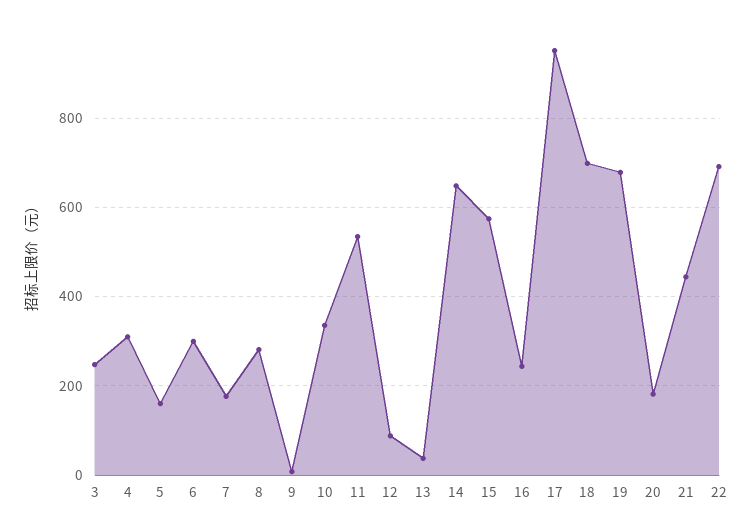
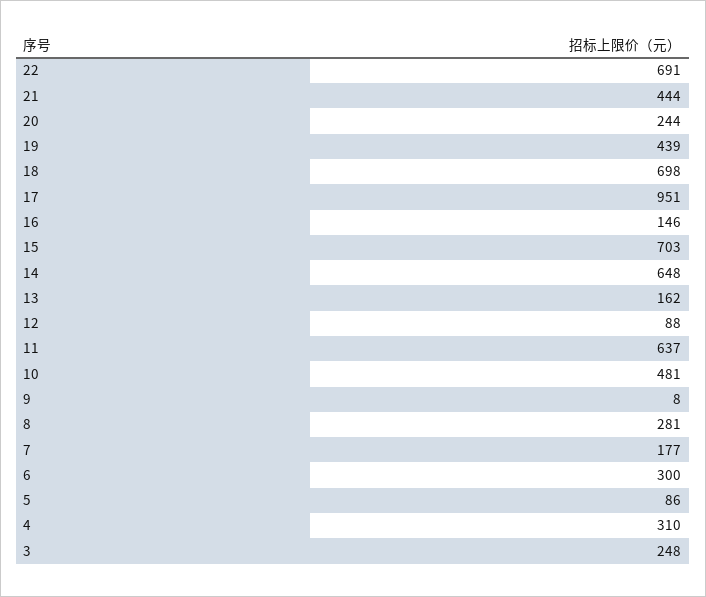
  {
    "3": 248,
    "4": 310,
-   "5": 160,
+   "5": 86,
    "6": 300,
    "7": 177,
    "8": 281,
    "9": 8,
-   "10": 340,
+   "10": 481,
-   "11": 540,
+   "11": 637,
    "12": 88,
-   "13": 40,
+   "13": 162,
    "14": 648,
-   "15": 580,
+   "15": 703,
-   "16": 240,
+   "16": 146,
    "17": 951,
    "18": 698,
-   "19": 680,
+   "19": 439,
-   "20": 180,
+   "20": 244,
    "21": 444,
    "22": 691
  }

